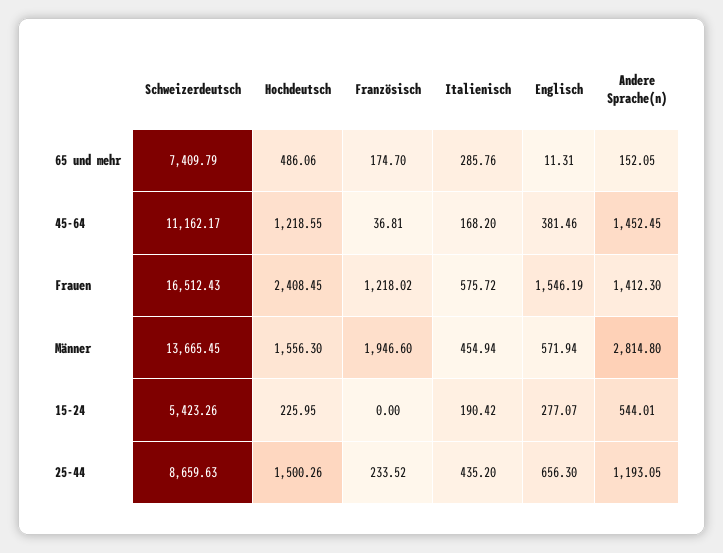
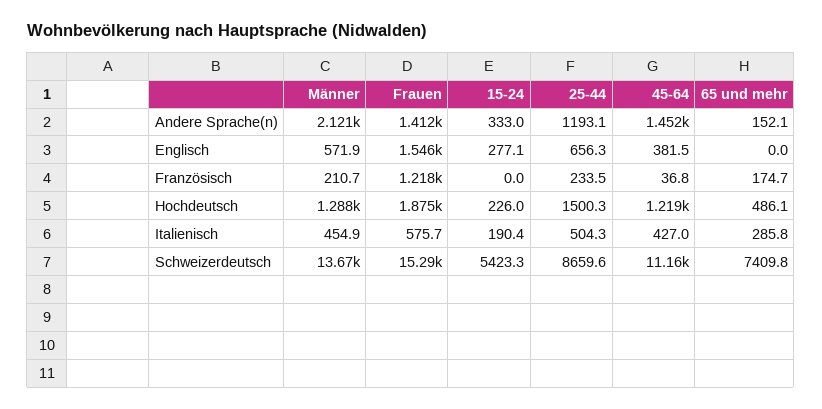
  {
    "Schweizerdeutsch": {
      "65 und mehr": 7409.79,
      "45-64": 11162.17,
-     "Frauen": 16512.43,
+     "Frauen": 15290,
      "Männer": 13665.45,
      "15-24": 5423.26,
      "25-44": 8659.63
    },
    "Hochdeutsch": {
      "65 und mehr": 486.06,
      "45-64": 1218.55,
-     "Frauen": 2408.45,
+     "Frauen": 1875,
-     "Männer": 1556.3,
+     "Männer": 1288,
      "15-24": 225.95,
      "25-44": 1500.26
    },
    "Französisch": {
      "65 und mehr": 174.7,
      "45-64": 36.81,
      "Frauen": 1218.02,
-     "Männer": 1946.6,
+     "Männer": 210.7,
      "15-24": 0,
      "25-44": 233.52
    },
    "Italienisch": {
      "65 und mehr": 285.76,
-     "45-64": 168.2,
+     "45-64": 427,
      "Frauen": 575.72,
      "Männer": 454.94,
      "15-24": 190.42,
-     "25-44": 435.2
+     "25-44": 504.3
    },
    "Englisch": {
-     "65 und mehr": 11.31,
+     "65 und mehr": 0,
      "45-64": 381.46,
      "Frauen": 1546.19,
      "Männer": 571.94,
      "15-24": 277.07,
      "25-44": 656.3
    },
    "Andere Sprache(n)": {
      "65 und mehr": 152.05,
      "45-64": 1452.45,
      "Frauen": 1412.3,
-     "Männer": 2814.8,
+     "Männer": 2121,
-     "15-24": 544.01,
+     "15-24": 333,
      "25-44": 1193.05
    }
  }

